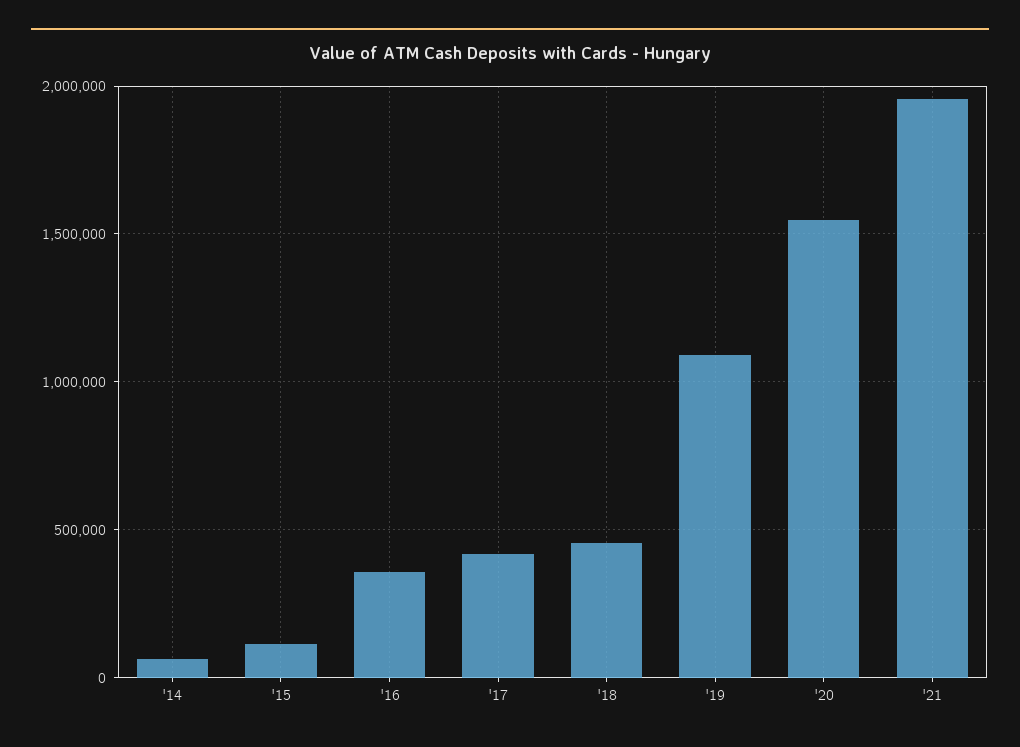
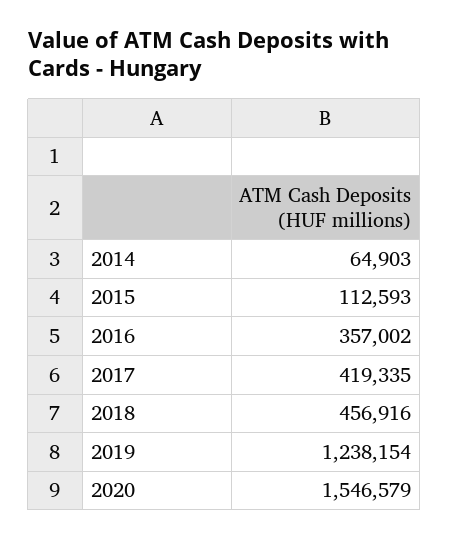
  {
    "'14": 64903,
    "'15": 112593,
    "'16": 357002,
    "'17": 419335,
    "'18": 456916,
-   "'19": 1100000,
+   "'19": 1238154,
-   "'20": 1546579,
+   "'20": 1546579
-   "'21": 1950000
  }

